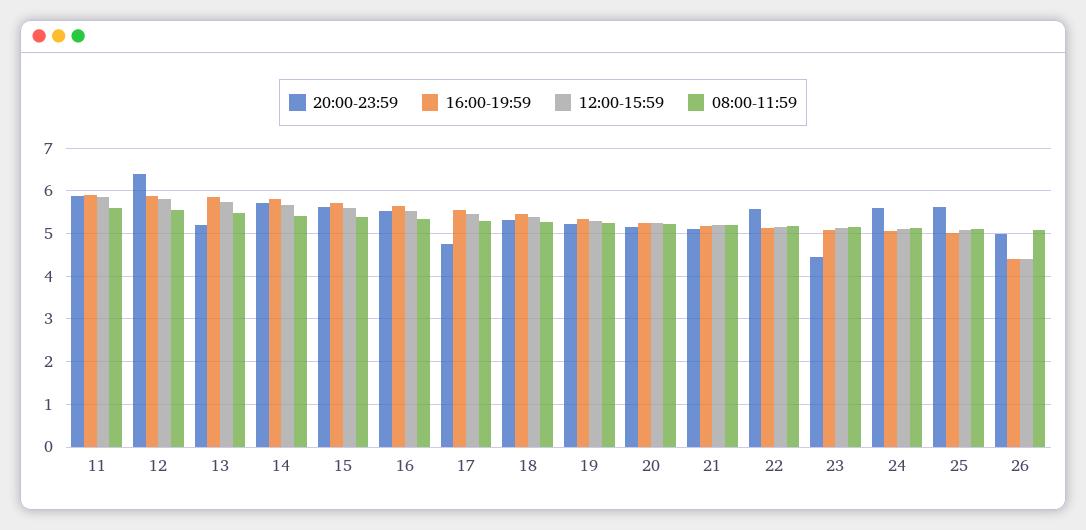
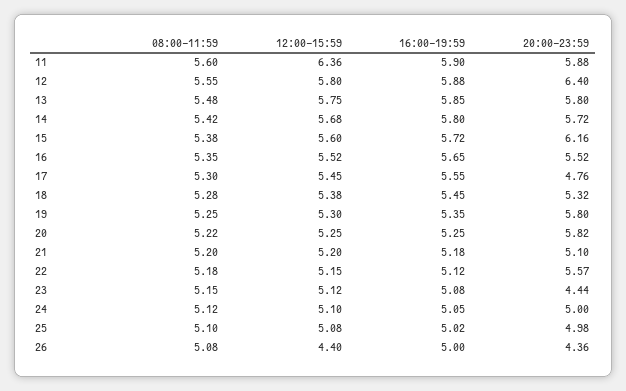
  {
    "20:00-23:59": {
      "11": 5.88,
      "12": 6.4,
-     "13": 5.2,
+     "13": 5.8,
      "14": 5.72,
-     "15": 5.6,
+     "15": 6.16,
      "16": 5.52,
      "17": 4.76,
      "18": 5.32,
-     "19": 5.2,
+     "19": 5.8,
-     "20": 5.2,
+     "20": 5.82,
      "21": 5.1,
      "22": 5.57,
      "23": 4.44,
-     "24": 5.6,
+     "24": 5,
-     "25": 5.6,
+     "25": 4.98,
-     "26": 5
+     "26": 4.36
    },
    "16:00-19:59": {
      "11": 5.9,
      "12": 5.88,
      "13": 5.85,
      "14": 5.8,
      "15": 5.72,
      "16": 5.65,
      "17": 5.55,
      "18": 5.45,
      "19": 5.35,
      "20": 5.25,
      "21": 5.18,
      "22": 5.12,
      "23": 5.08,
      "24": 5.05,
      "25": 5.02,
-     "26": 4.4
+     "26": 5
    },
    "12:00-15:59": {
-     "11": 5.8,
+     "11": 6.36,
      "12": 5.8,
      "13": 5.75,
      "14": 5.68,
      "15": 5.6,
      "16": 5.52,
      "17": 5.45,
      "18": 5.38,
      "19": 5.3,
      "20": 5.25,
      "21": 5.2,
      "22": 5.15,
      "23": 5.12,
      "24": 5.1,
      "25": 5.08,
      "26": 4.4
    },
    "08:00-11:59": {
      "11": 5.6,
      "12": 5.55,
      "13": 5.48,
      "14": 5.42,
      "15": 5.38,
      "16": 5.35,
      "17": 5.3,
      "18": 5.28,
      "19": 5.25,
      "20": 5.22,
      "21": 5.2,
      "22": 5.18,
      "23": 5.15,
      "24": 5.12,
      "25": 5.1,
      "26": 5.08
    }
  }

